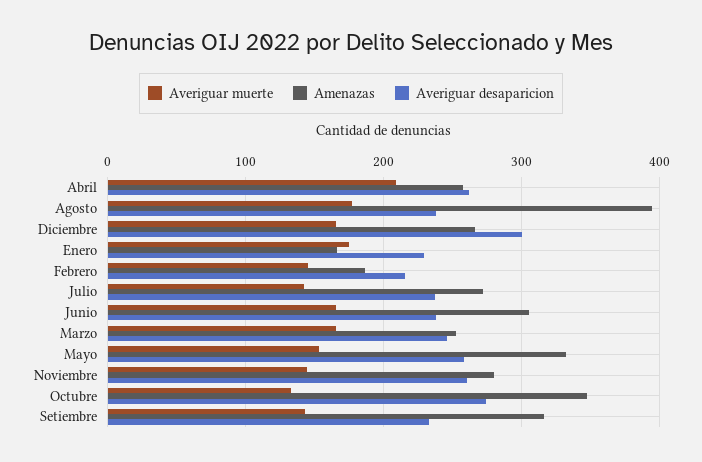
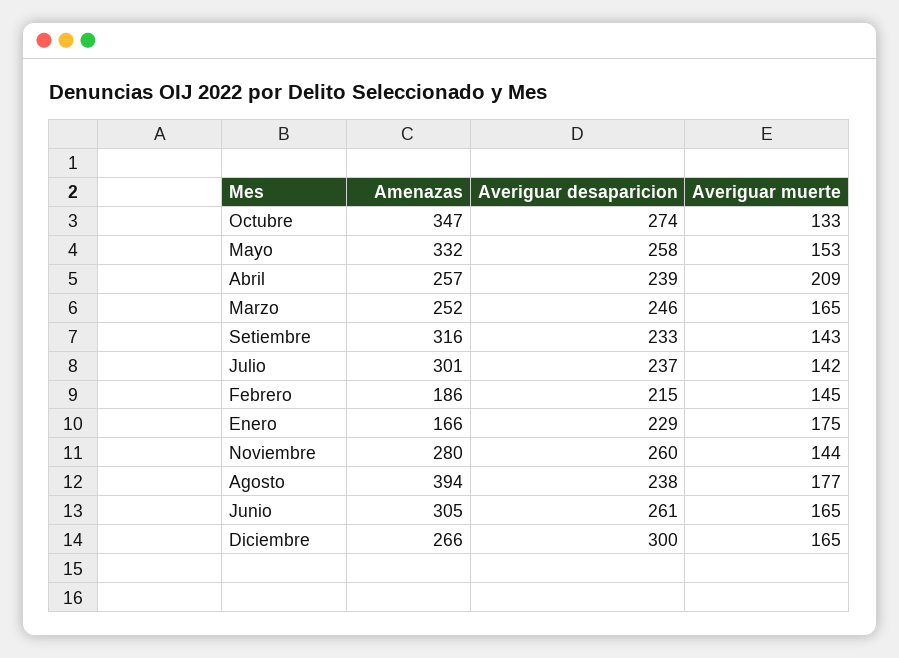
  {
    "Averiguar muerte": {
      "Abril": 209,
      "Agosto": 177,
      "Diciembre": 165,
      "Enero": 175,
      "Febrero": 145,
      "Julio": 142,
      "Junio": 165,
      "Marzo": 165,
      "Mayo": 153,
      "Noviembre": 144,
      "Octubre": 133,
      "Setiembre": 143
    },
    "Amenazas": {
      "Abril": 257,
      "Agosto": 394,
      "Diciembre": 266,
      "Enero": 166,
      "Febrero": 186,
-     "Julio": 270,
+     "Julio": 301,
      "Junio": 305,
      "Marzo": 252,
      "Mayo": 332,
      "Noviembre": 280,
      "Octubre": 347,
      "Setiembre": 316
    },
    "Averiguar desaparicion": {
-     "Abril": 260,
+     "Abril": 239,
      "Agosto": 238,
      "Diciembre": 300,
      "Enero": 229,
      "Febrero": 215,
      "Julio": 237,
-     "Junio": 240,
+     "Junio": 261,
      "Marzo": 246,
      "Mayo": 258,
      "Noviembre": 260,
      "Octubre": 274,
      "Setiembre": 233
    }
  }

